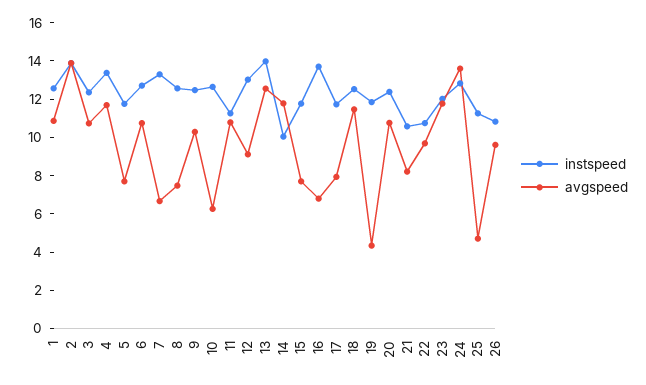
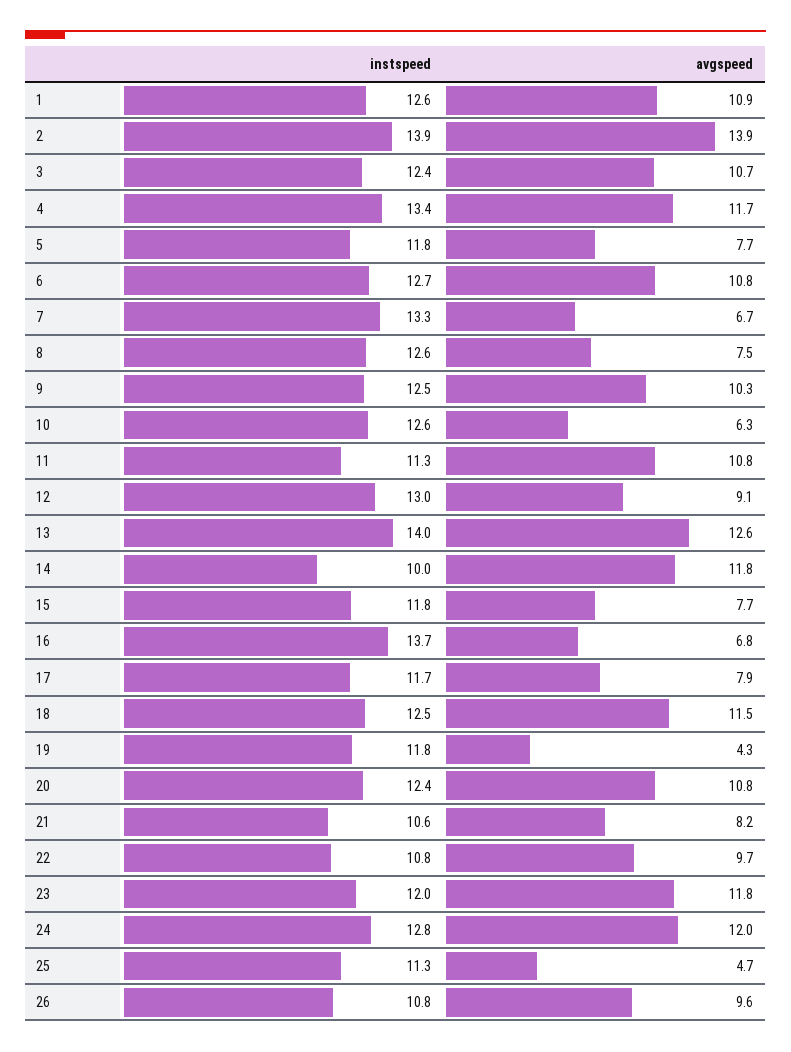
  {
    "instspeed": {
      "1": 12.6,
      "2": 13.9,
      "3": 12.4,
      "4": 13.4,
      "5": 11.8,
      "6": 12.7,
      "7": 13.3,
      "8": 12.6,
      "9": 12.5,
      "10": 12.6,
      "11": 11.3,
      "12": 13,
      "13": 14,
      "14": 10,
      "15": 11.8,
      "16": 13.7,
      "17": 11.7,
      "18": 12.5,
      "19": 11.8,
      "20": 12.4,
      "21": 10.6,
      "22": 10.8,
      "23": 12,
      "24": 12.8,
      "25": 11.3,
      "26": 10.8
    },
    "avgspeed": {
      "1": 10.9,
      "2": 13.9,
      "3": 10.7,
      "4": 11.7,
      "5": 7.7,
      "6": 10.8,
      "7": 6.7,
      "8": 7.5,
      "9": 10.3,
      "10": 6.3,
      "11": 10.8,
      "12": 9.1,
      "13": 12.6,
      "14": 11.8,
      "15": 7.7,
      "16": 6.8,
      "17": 7.9,
      "18": 11.5,
      "19": 4.3,
      "20": 10.8,
      "21": 8.2,
      "22": 9.7,
      "23": 11.8,
-     "24": 13.5,
+     "24": 12,
      "25": 4.7,
      "26": 9.6
    }
  }

